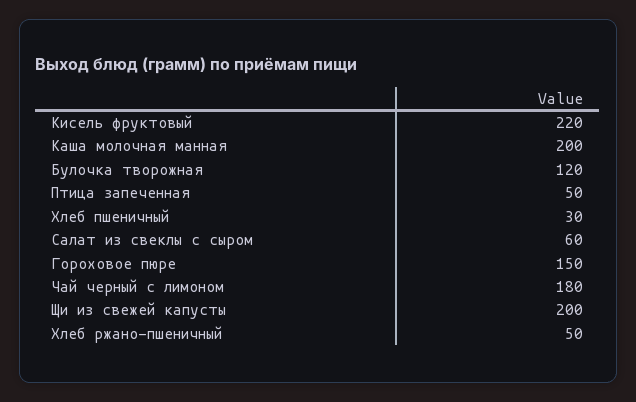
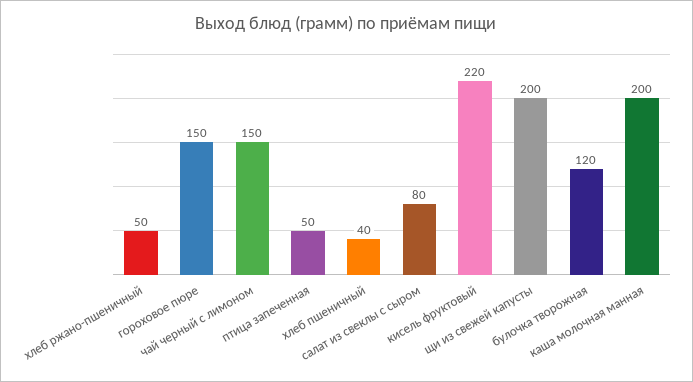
  {
    "Кисель фруктовый": 220,
    "Каша молочная манная": 200,
    "Булочка творожная": 120,
    "Птица запеченная": 50,
-   "Хлеб пшеничный": 30,
+   "Хлеб пшеничный": 40,
-   "Салат из свеклы с сыром": 60,
+   "Салат из свеклы с сыром": 80,
    "Гороховое пюре": 150,
-   "Чай черный с лимоном": 180,
+   "Чай черный с лимоном": 150,
    "Щи из свежей капусты": 200,
    "Хлеб ржано-пшеничный": 50
  }

